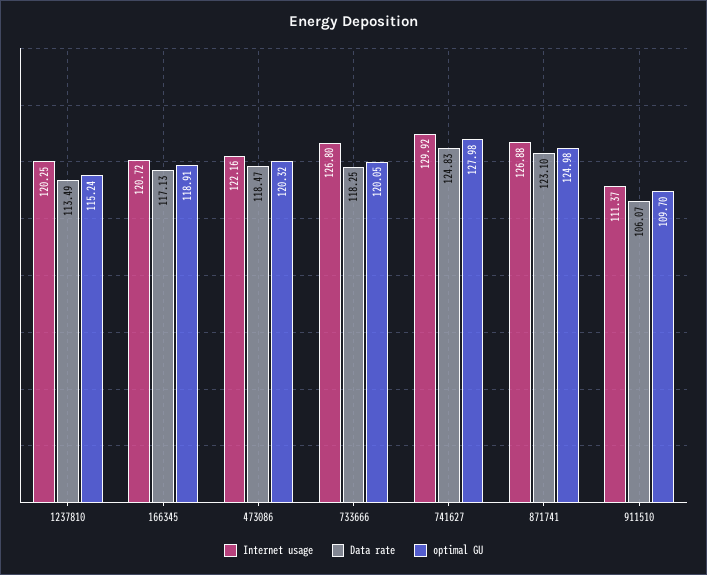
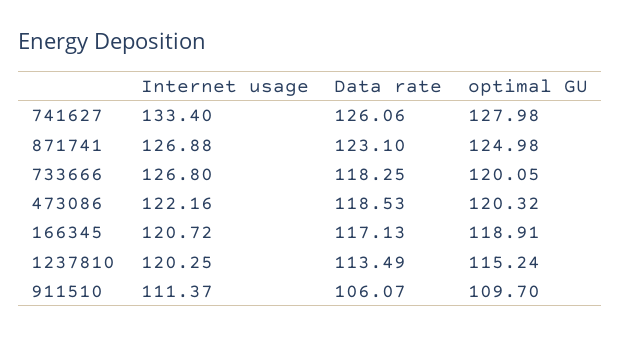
  {
    "Internet usage": {
      "1237810": 120.25,
      "166345": 120.72,
      "473086": 122.16,
      "733666": 126.8,
-     "741627": 129.92,
+     "741627": 133.4,
      "871741": 126.88,
      "911510": 111.37
    },
    "Data rate": {
      "1237810": 113.49,
      "166345": 117.13,
-     "473086": 118.47,
+     "473086": 118.53,
      "733666": 118.25,
-     "741627": 124.83,
+     "741627": 126.06,
      "871741": 123.1,
      "911510": 106.07
    },
    "optimal GU": {
      "1237810": 115.24,
      "166345": 118.91,
      "473086": 120.32,
      "733666": 120.05,
      "741627": 127.98,
      "871741": 124.98,
      "911510": 109.7
    }
  }

